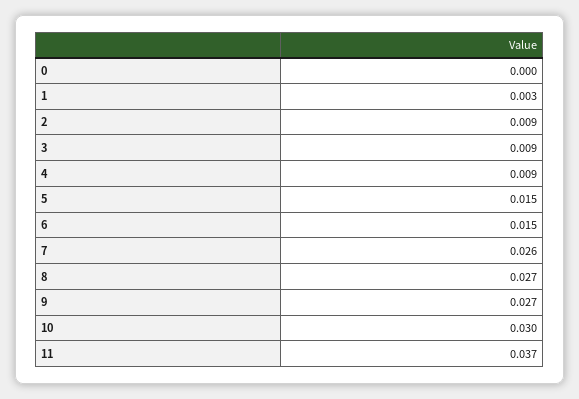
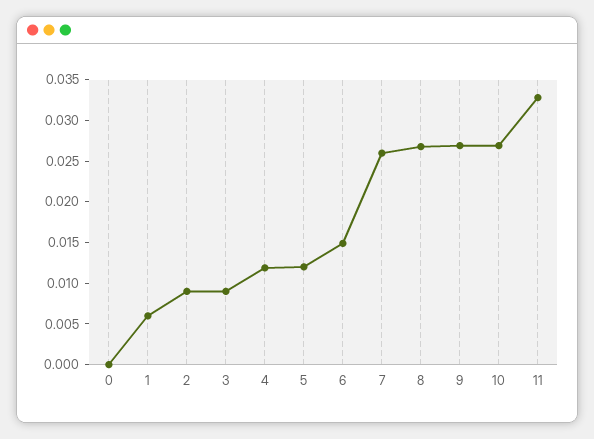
  {
    "0": 0,
-   "1": 0.003,
+   "1": 0.006,
    "2": 0.009,
    "3": 0.009,
-   "4": 0.009,
+   "4": 0.012,
-   "5": 0.015,
+   "5": 0.012,
    "6": 0.015,
    "7": 0.026,
    "8": 0.027,
    "9": 0.027,
-   "10": 0.03,
+   "10": 0.027,
-   "11": 0.037
+   "11": 0.033
  }

